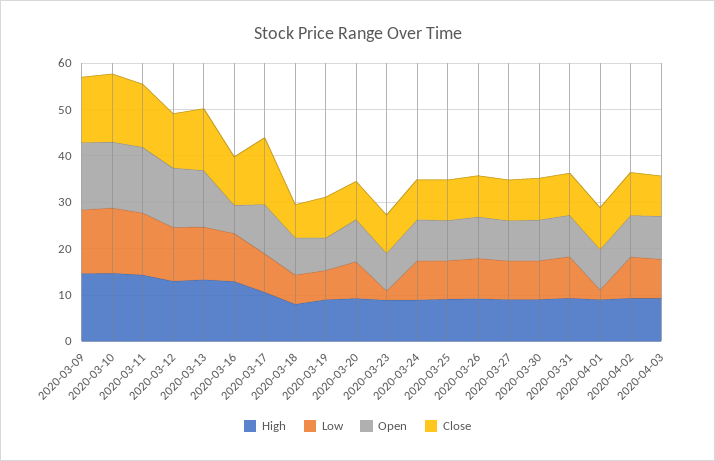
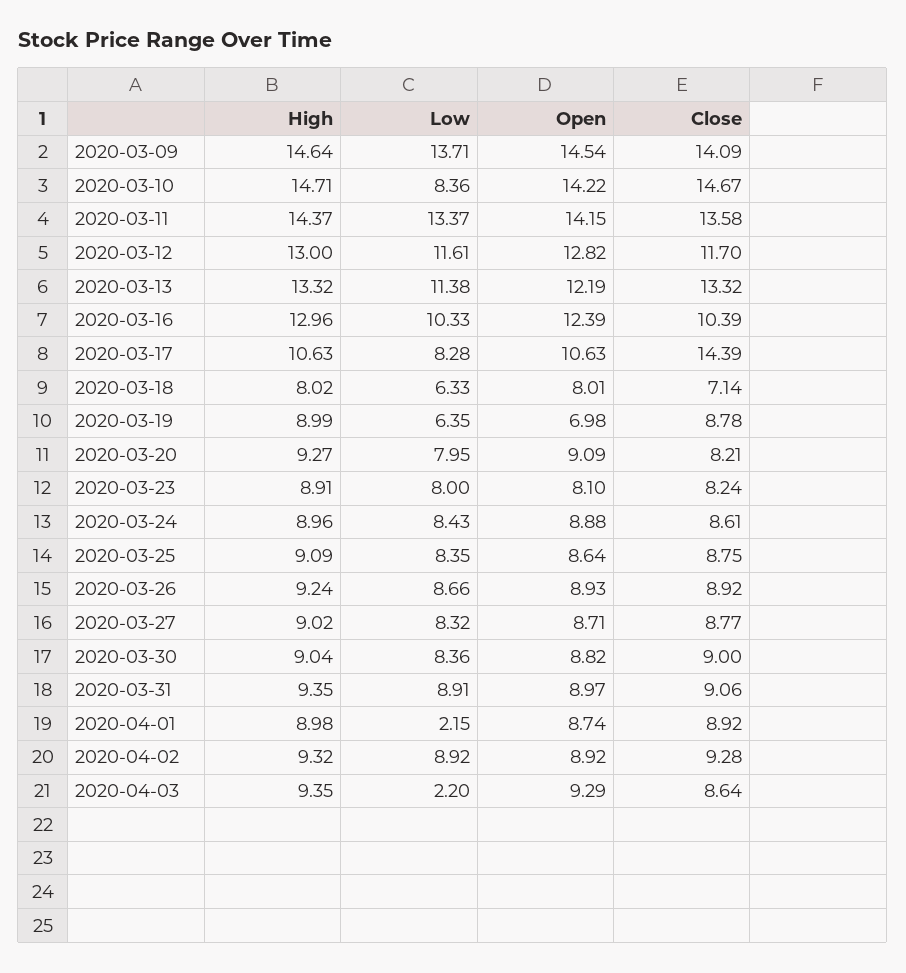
  {
    "High": {
      "2020-03-09": 14.64,
      "2020-03-10": 14.71,
      "2020-03-11": 14.37,
      "2020-03-12": 13,
      "2020-03-13": 13.32,
      "2020-03-16": 12.96,
      "2020-03-17": 10.63,
      "2020-03-18": 8.02,
      "2020-03-19": 8.99,
      "2020-03-20": 9.27,
      "2020-03-23": 8.91,
      "2020-03-24": 8.96,
      "2020-03-25": 9.09,
      "2020-03-26": 9.24,
      "2020-03-27": 9.02,
      "2020-03-30": 9.04,
      "2020-03-31": 9.35,
      "2020-04-01": 8.98,
      "2020-04-02": 9.32,
      "2020-04-03": 9.35
    },
    "Low": {
      "2020-03-09": 13.71,
-     "2020-03-10": 14,
+     "2020-03-10": 8.36,
      "2020-03-11": 13.37,
      "2020-03-12": 11.61,
      "2020-03-13": 11.38,
      "2020-03-16": 10.33,
      "2020-03-17": 8.28,
      "2020-03-18": 6.33,
      "2020-03-19": 6.35,
      "2020-03-20": 7.95,
-     "2020-03-23": 2,
+     "2020-03-23": 8,
      "2020-03-24": 8.43,
      "2020-03-25": 8.35,
      "2020-03-26": 8.66,
      "2020-03-27": 8.32,
      "2020-03-30": 8.36,
      "2020-03-31": 8.91,
      "2020-04-01": 2.15,
      "2020-04-02": 8.92,
-     "2020-04-03": 8
+     "2020-04-03": 2.2
    },
    "Open": {
      "2020-03-09": 14.54,
      "2020-03-10": 14.22,
      "2020-03-11": 14.15,
      "2020-03-12": 12.82,
      "2020-03-13": 12.19,
-     "2020-03-16": 6,
+     "2020-03-16": 12.39,
      "2020-03-17": 10.63,
      "2020-03-18": 8.01,
      "2020-03-19": 6.98,
      "2020-03-20": 9.09,
      "2020-03-23": 8.1,
      "2020-03-24": 8.88,
      "2020-03-25": 8.64,
      "2020-03-26": 8.93,
      "2020-03-27": 8.71,
      "2020-03-30": 8.82,
      "2020-03-31": 8.97,
      "2020-04-01": 8.74,
      "2020-04-02": 8.92,
      "2020-04-03": 9.29
    },
    "Close": {
      "2020-03-09": 14.09,
      "2020-03-10": 14.67,
      "2020-03-11": 13.58,
      "2020-03-12": 11.7,
      "2020-03-13": 13.32,
      "2020-03-16": 10.39,
      "2020-03-17": 14.39,
      "2020-03-18": 7.14,
      "2020-03-19": 8.78,
      "2020-03-20": 8.21,
      "2020-03-23": 8.24,
      "2020-03-24": 8.61,
      "2020-03-25": 8.75,
      "2020-03-26": 8.92,
      "2020-03-27": 8.77,
      "2020-03-30": 9,
      "2020-03-31": 9.06,
      "2020-04-01": 8.92,
      "2020-04-02": 9.28,
      "2020-04-03": 8.64
    }
  }

